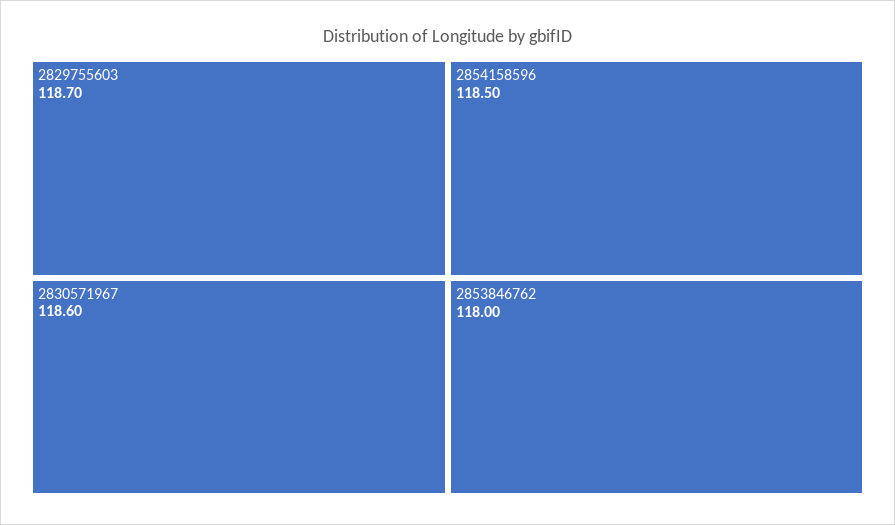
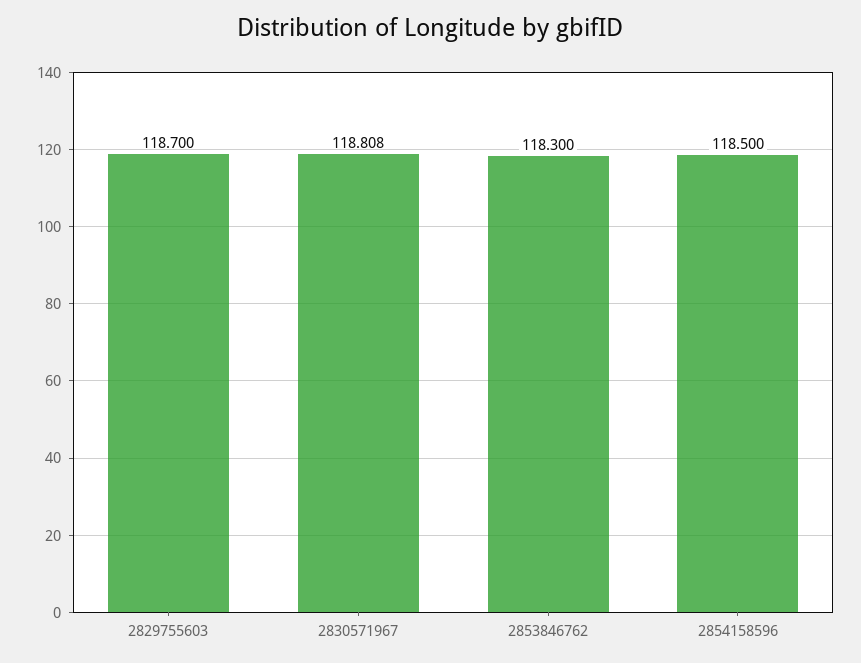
  {
    "2829755603": 118.7,
-   "2830571967": 118.6,
+   "2830571967": 118.808,
    "2854158596": 118.5,
-   "2853846762": 118
+   "2853846762": 118.3
  }

